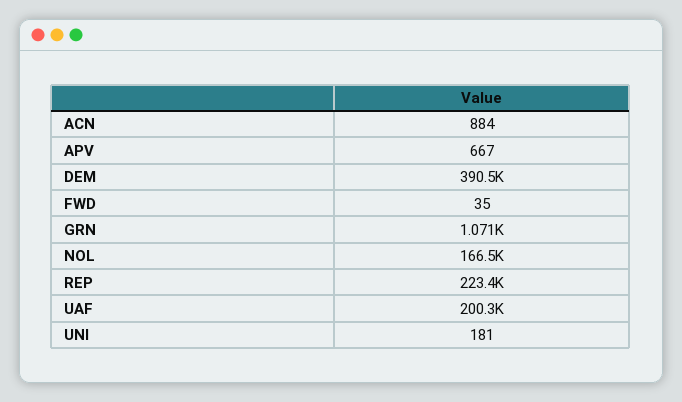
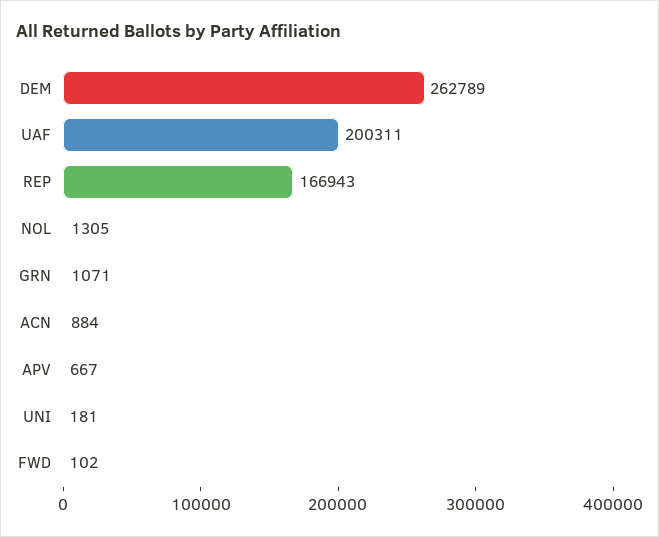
  {
    "ACN": 884,
    "APV": 667,
-   "DEM": 390500,
+   "DEM": 262789,
-   "FWD": 35,
+   "FWD": 102,
    "GRN": 1071,
-   "NOL": 166500,
+   "NOL": 1305,
-   "REP": 223400,
+   "REP": 166943,
    "UAF": 200311,
    "UNI": 181
  }

